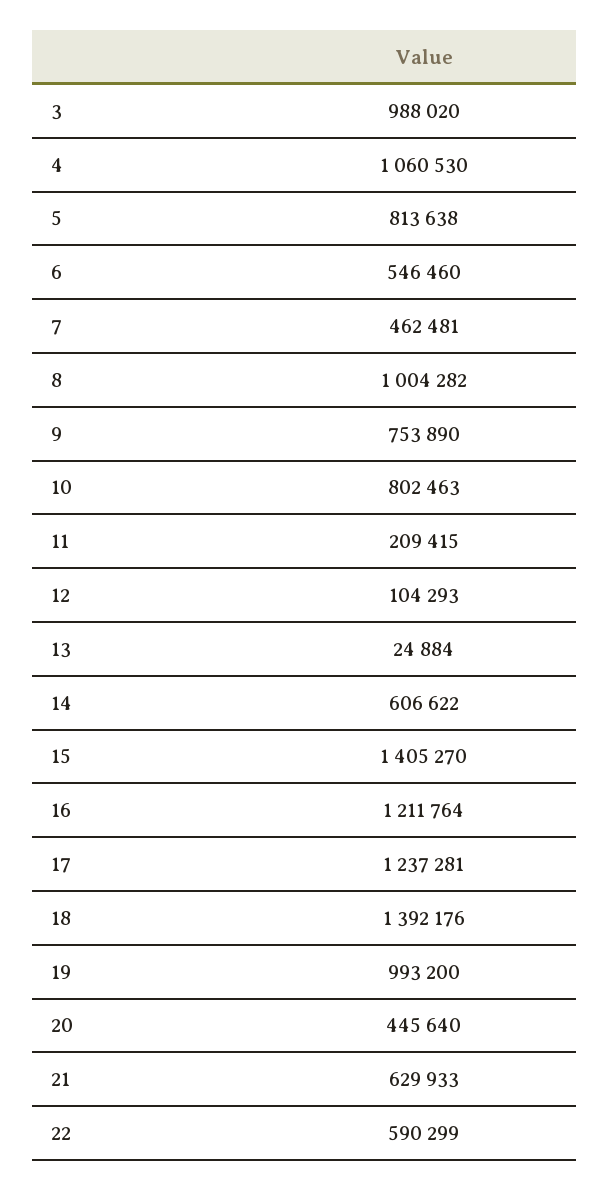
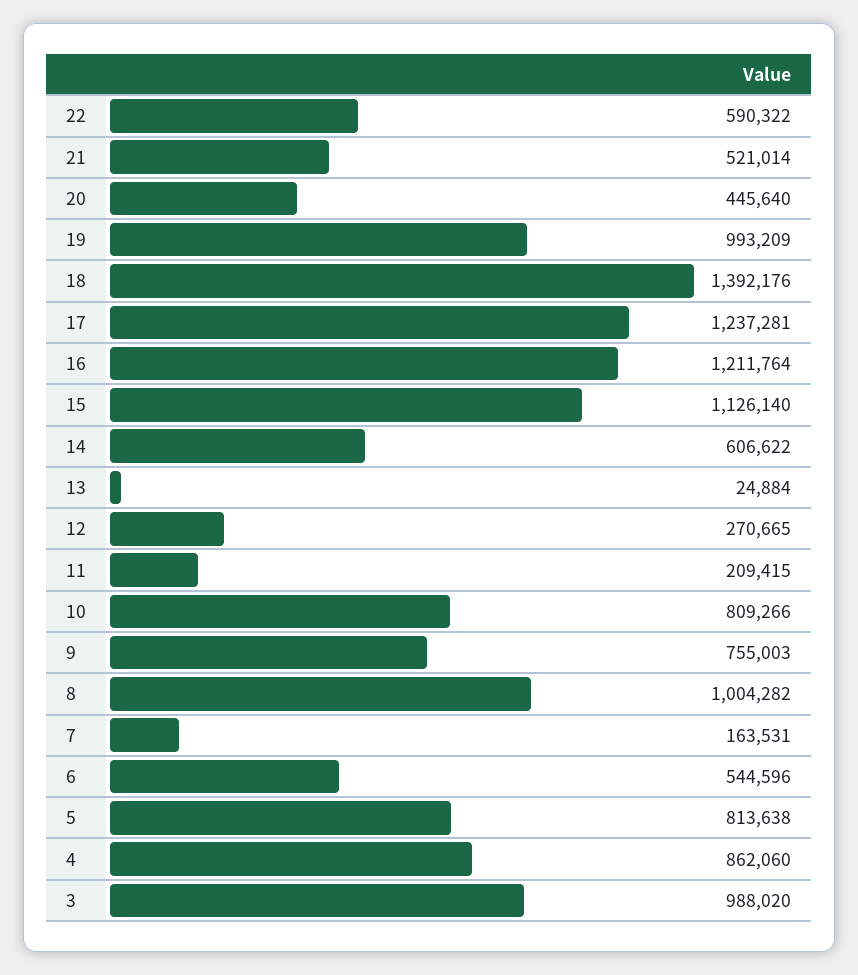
  {
    "3": 988020,
-   "4": 1060530,
+   "4": 862060,
    "5": 813638,
-   "6": 546460,
+   "6": 544596,
-   "7": 462481,
+   "7": 163531,
    "8": 1004282,
-   "9": 753890,
+   "9": 755003,
-   "10": 802463,
+   "10": 809266,
    "11": 209415,
-   "12": 104293,
+   "12": 270665,
    "13": 24884,
    "14": 606622,
-   "15": 1405270,
+   "15": 1126140,
    "16": 1211764,
    "17": 1237281,
    "18": 1392176,
-   "19": 993200,
+   "19": 993209,
    "20": 445640,
-   "21": 629933,
+   "21": 521014,
-   "22": 590299
+   "22": 590322
  }

